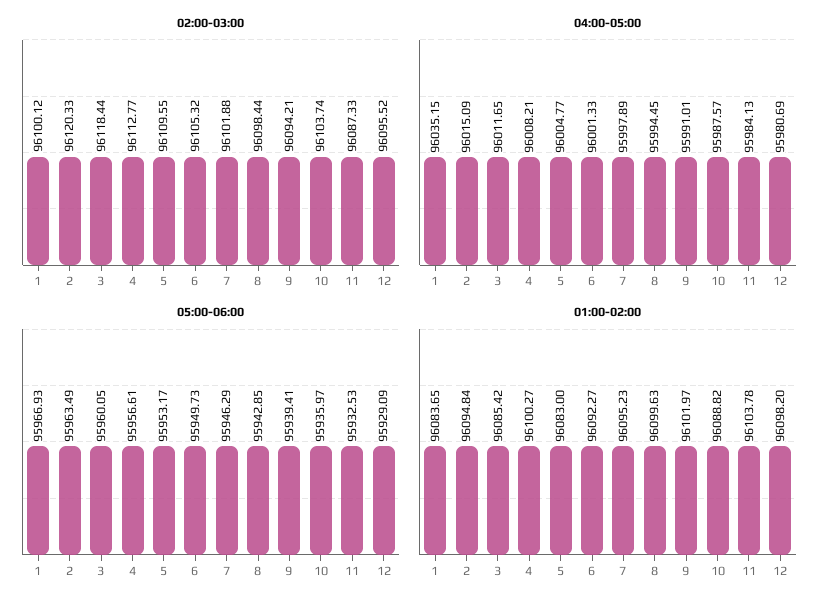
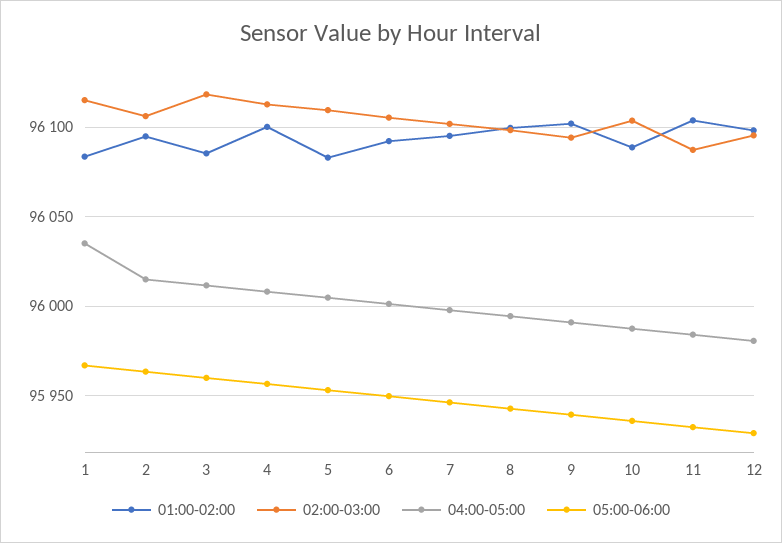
  {
    "02:00-03:00": {
-     "1": 96100.12,
+     "1": 96115,
-     "2": 96120.33,
+     "2": 96105,
      "3": 96118.44,
      "4": 96112.77,
      "5": 96109.55,
      "6": 96105.32,
      "7": 96101.88,
      "8": 96098.44,
      "9": 96094.21,
      "10": 96103.74,
      "11": 96087.33,
      "12": 96095.52
    },
    "04:00-05:00": {
      "1": 96035.15,
      "2": 96015.09,
      "3": 96011.65,
      "4": 96008.21,
      "5": 96004.77,
      "6": 96001.33,
      "7": 95997.89,
      "8": 95994.45,
      "9": 95991.01,
      "10": 95987.57,
      "11": 95984.13,
      "12": 95980.69
    },
    "05:00-06:00": {
      "1": 95966.93,
      "2": 95963.49,
      "3": 95960.05,
      "4": 95956.61,
      "5": 95953.17,
      "6": 95949.73,
      "7": 95946.29,
      "8": 95942.85,
      "9": 95939.41,
      "10": 95935.97,
      "11": 95932.53,
      "12": 95929.09
    },
    "01:00-02:00": {
      "1": 96083.65,
      "2": 96094.84,
      "3": 96085.42,
      "4": 96100.27,
      "5": 96083,
      "6": 96092.27,
      "7": 96095.23,
      "8": 96099.63,
      "9": 96101.97,
      "10": 96088.82,
      "11": 96103.78,
      "12": 96098.2
    }
  }

